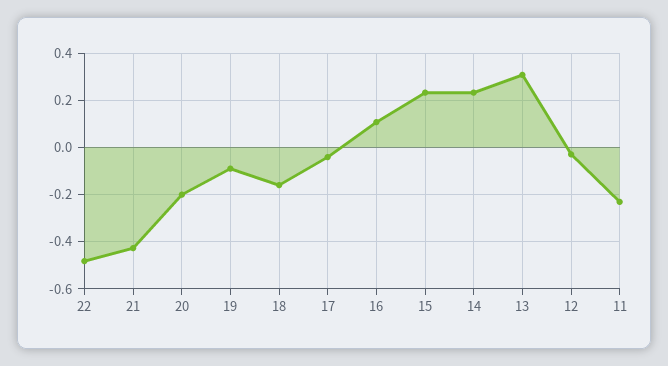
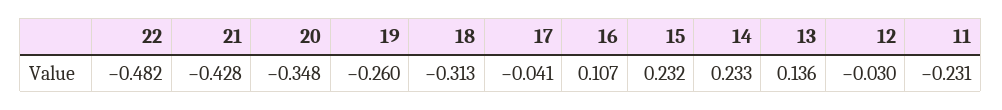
  {
    "22": -0.482,
    "21": -0.428,
-   "20": -0.2,
+   "20": -0.348,
-   "19": -0.1,
+   "19": -0.26,
-   "18": -0.15,
+   "18": -0.313,
    "17": -0.041,
    "16": 0.107,
    "15": 0.232,
    "14": 0.233,
-   "13": 0.3,
+   "13": 0.136,
    "12": -0.03,
    "11": -0.231
  }

